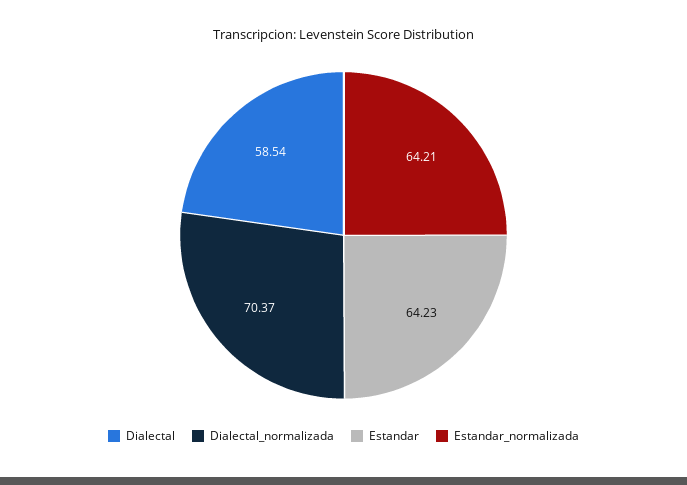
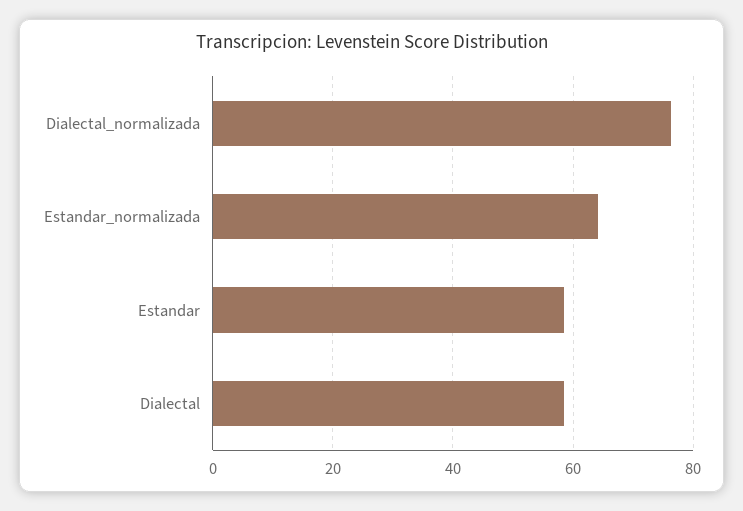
  {
    "Dialectal": 58.54,
-   "Dialectal_normalizada": 70.37,
+   "Dialectal_normalizada": 76,
-   "Estandar": 64.23,
+   "Estandar": 58,
    "Estandar_normalizada": 64.21
  }

